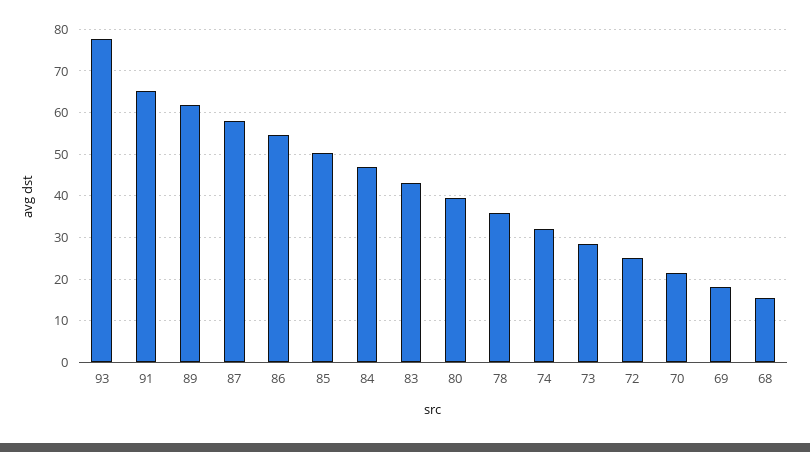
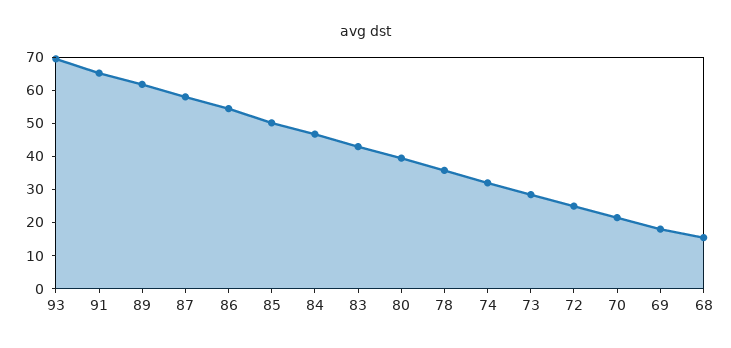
  {
-   "93": 78,
+   "93": 70,
    "91": 66,
    "89": 62,
    "87": 58,
    "86": 54,
    "85": 50,
    "84": 46,
    "83": 44,
    "80": 40,
    "78": 36,
    "74": 32,
    "73": 28,
    "72": 26,
    "70": 22,
    "69": 18,
    "68": 16
  }

